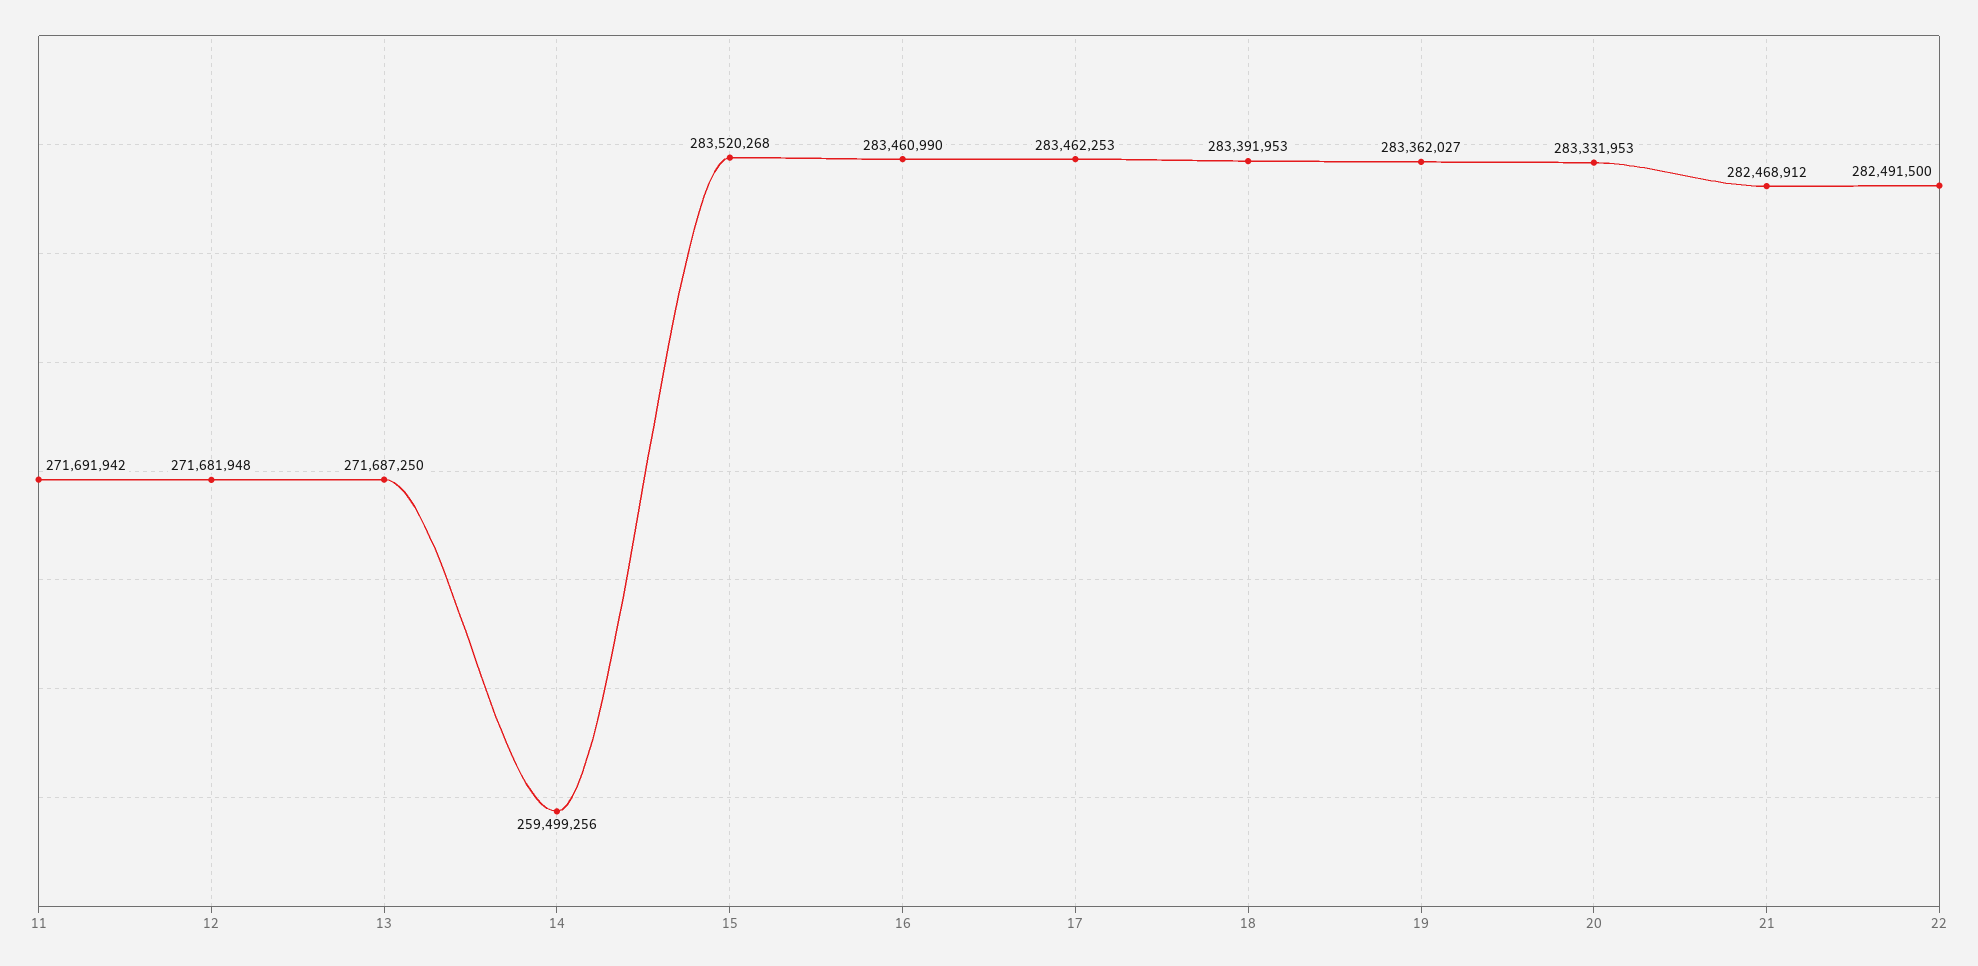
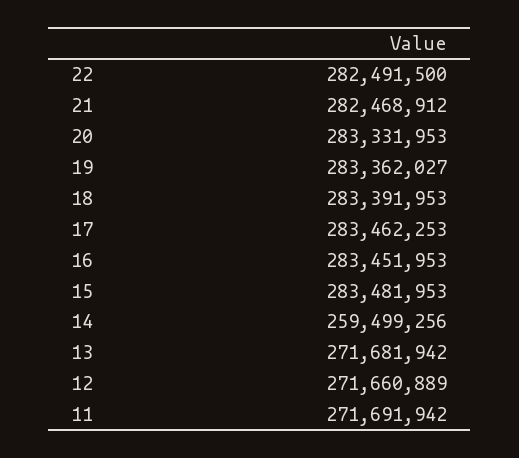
  {
    "11": 271691942,
-   "12": 271681948,
+   "12": 271660889,
-   "13": 271687250,
+   "13": 271681942,
    "14": 259499256,
-   "15": 283520268,
+   "15": 283481953,
-   "16": 283460990,
+   "16": 283451953,
    "17": 283462253,
    "18": 283391953,
    "19": 283362027,
    "20": 283331953,
    "21": 282468912,
    "22": 282491500
  }

